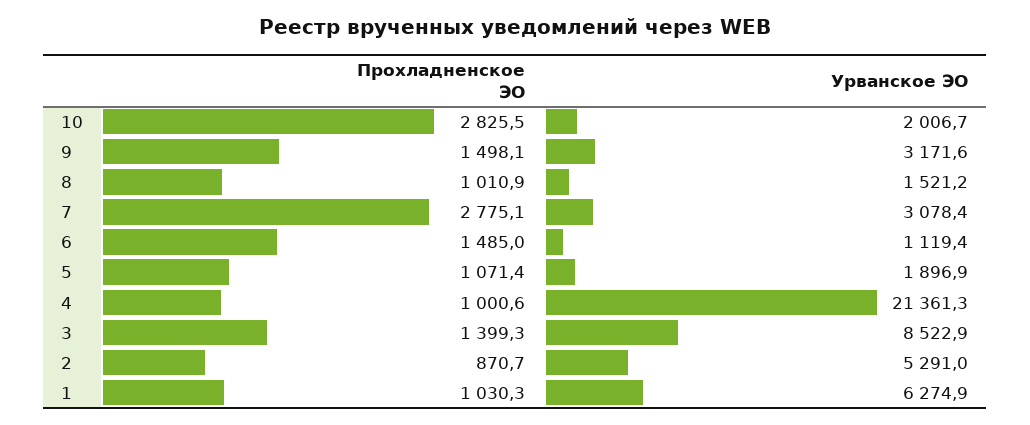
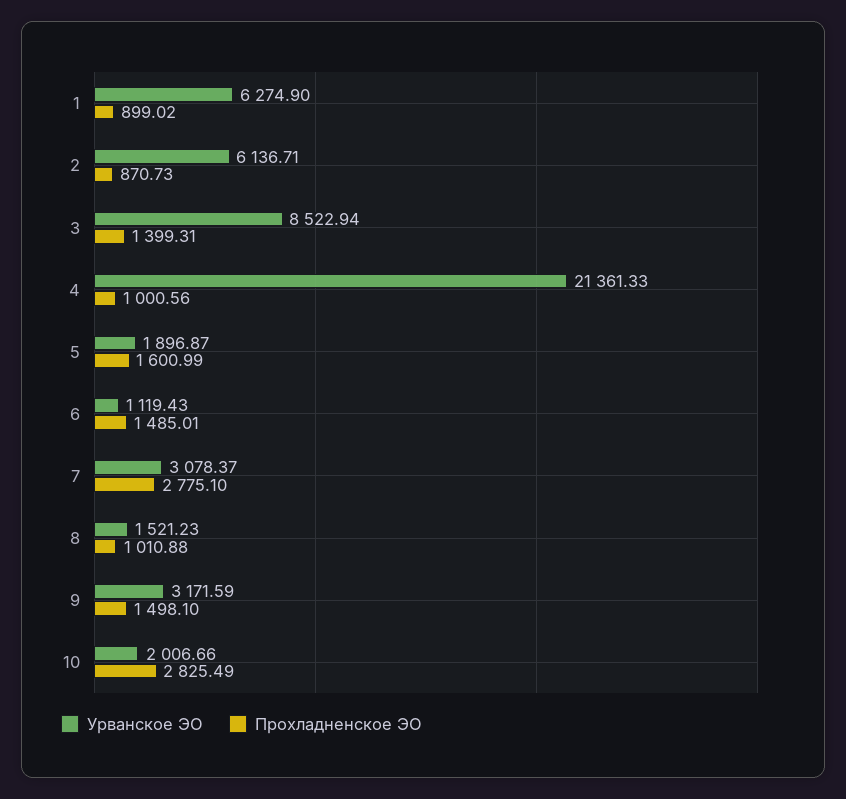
  {
    "Прохладненское ЭО": {
      "10": 2825.49,
      "9": 1498.1,
      "8": 1010.88,
      "7": 2775.1,
      "6": 1485.01,
-     "5": 1071.4,
+     "5": 1600.99,
      "4": 1000.56,
      "3": 1399.31,
      "2": 870.73,
-     "1": 1030.3
+     "1": 899.02
    },
    "Урванское ЭО": {
      "10": 2006.66,
      "9": 3171.59,
      "8": 1521.23,
      "7": 3078.37,
      "6": 1119.43,
      "5": 1896.87,
      "4": 21361.33,
      "3": 8522.94,
-     "2": 5291,
+     "2": 6136.71,
      "1": 6274.9
    }
  }

